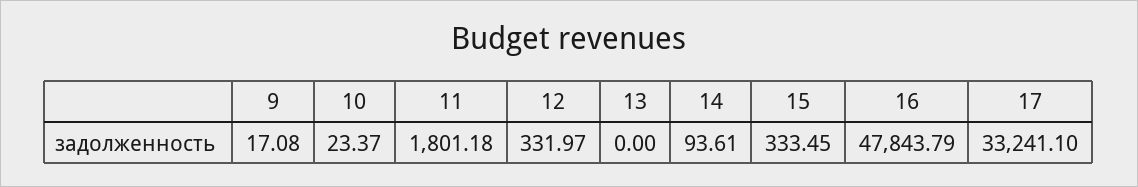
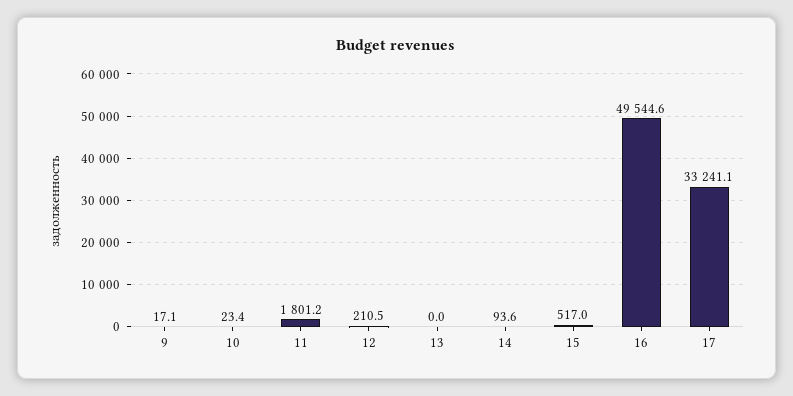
  {
    "9": 17.08,
    "10": 23.37,
    "11": 1801.18,
-   "12": 331.97,
+   "12": 210.5,
    "13": 0,
    "14": 93.61,
-   "15": 333.45,
+   "15": 517,
-   "16": 47843.79,
+   "16": 49544.6,
    "17": 33241.1
  }

